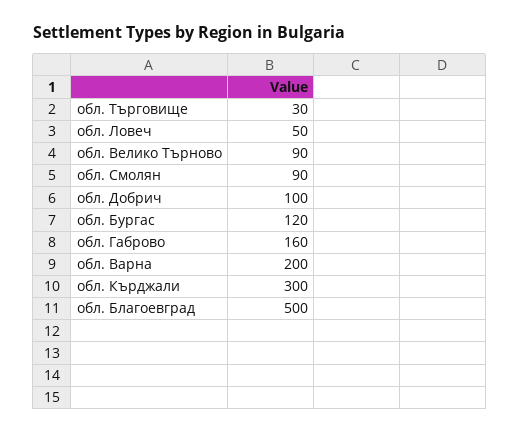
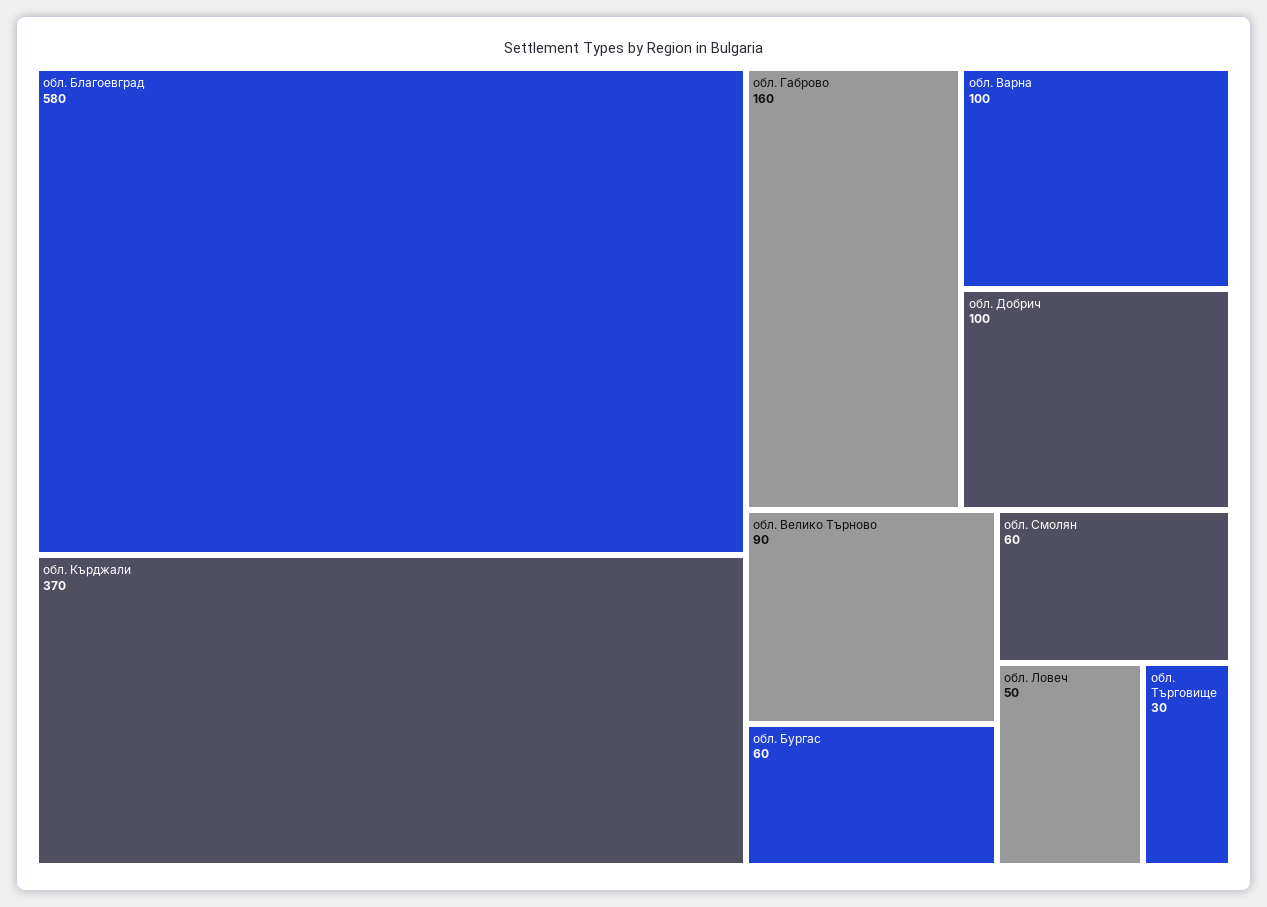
  {
    "обл. Търговище": 30,
    "обл. Ловеч": 50,
    "обл. Велико Търново": 90,
-   "обл. Смолян": 90,
+   "обл. Смолян": 60,
    "обл. Добрич": 100,
-   "обл. Бургас": 120,
+   "обл. Бургас": 60,
    "обл. Габрово": 160,
-   "обл. Варна": 200,
+   "обл. Варна": 100,
-   "обл. Кърджали": 300,
+   "обл. Кърджали": 370,
-   "обл. Благоевград": 500
+   "обл. Благоевград": 580
  }

